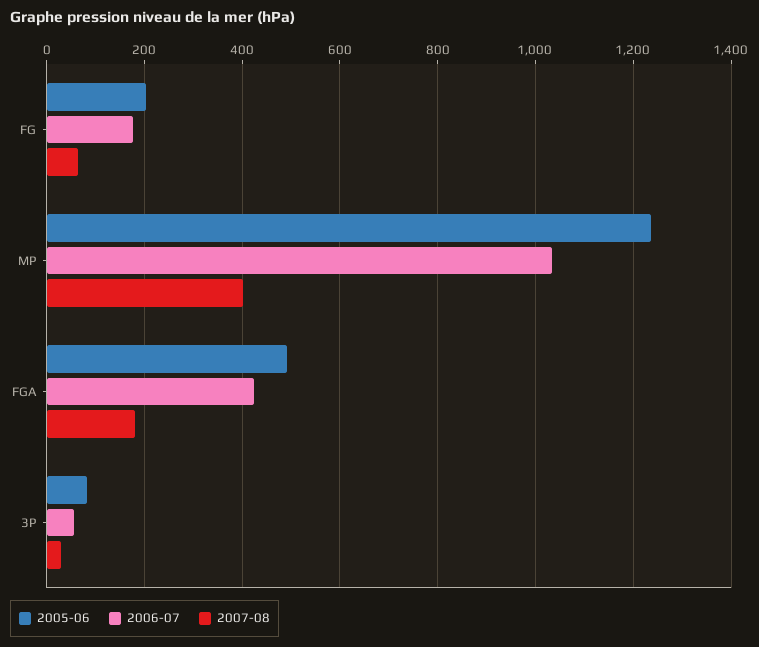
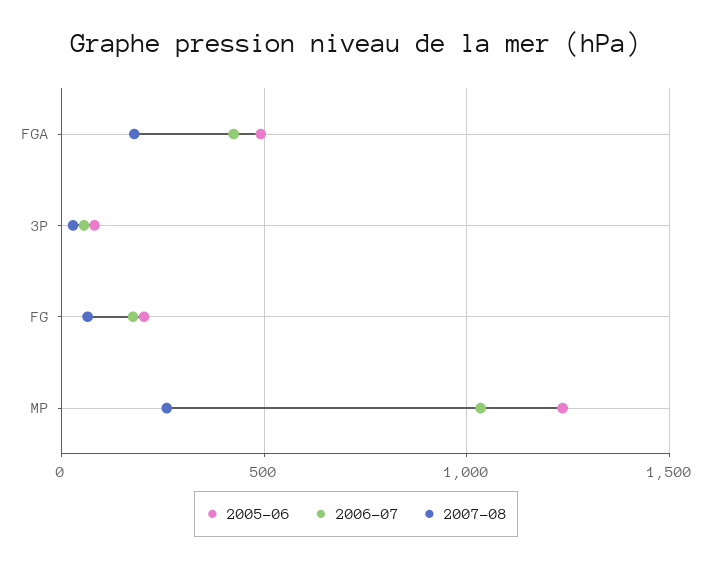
  {
    "2005-06": {
      "FG": 200,
      "MP": 1240,
      "FGA": 500,
      "3P": 80
    },
    "2006-07": {
      "FG": 180,
      "MP": 1040,
      "FGA": 420,
      "3P": 60
    },
    "2007-08": {
      "FG": 60,
-     "MP": 400,
+     "MP": 250,
      "FGA": 180,
      "3P": 20
    }
  }

